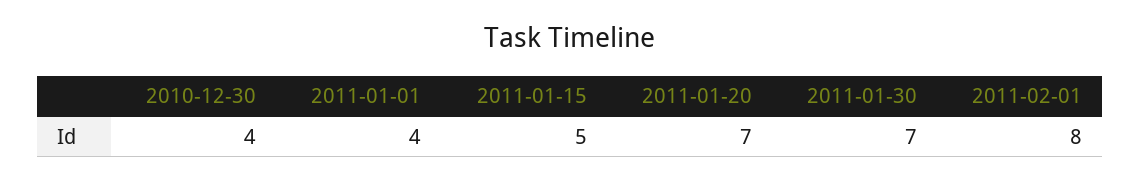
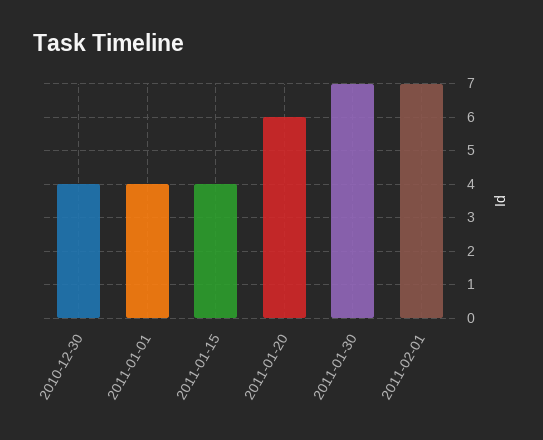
  {
    "2010-12-30": 4,
    "2011-01-01": 4,
-   "2011-01-15": 5,
+   "2011-01-15": 4,
-   "2011-01-20": 7,
+   "2011-01-20": 6,
    "2011-01-30": 7,
-   "2011-02-01": 8
+   "2011-02-01": 7
  }

